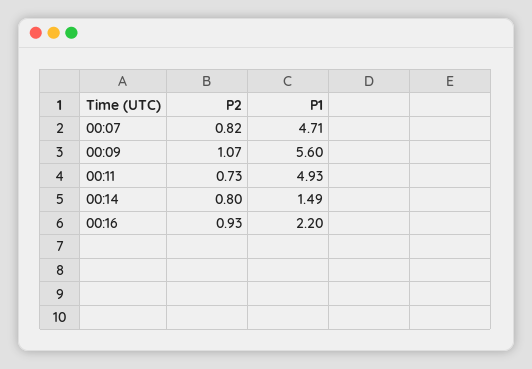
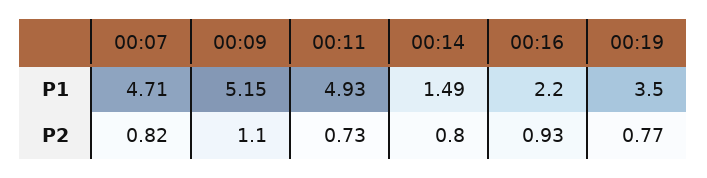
  {
    "P2": {
      "00:07": 0.82,
-     "00:09": 1.07,
+     "00:09": 1.1,
      "00:11": 0.73,
      "00:14": 0.8,
-     "00:16": 0.93
+     "00:16": 0.93,
+     "00:19": 0.77
    },
    "P1": {
      "00:07": 4.71,
-     "00:09": 5.6,
+     "00:09": 5.15,
      "00:11": 4.93,
      "00:14": 1.49,
-     "00:16": 2.2
+     "00:16": 2.2,
+     "00:19": 3.5
    }
  }

